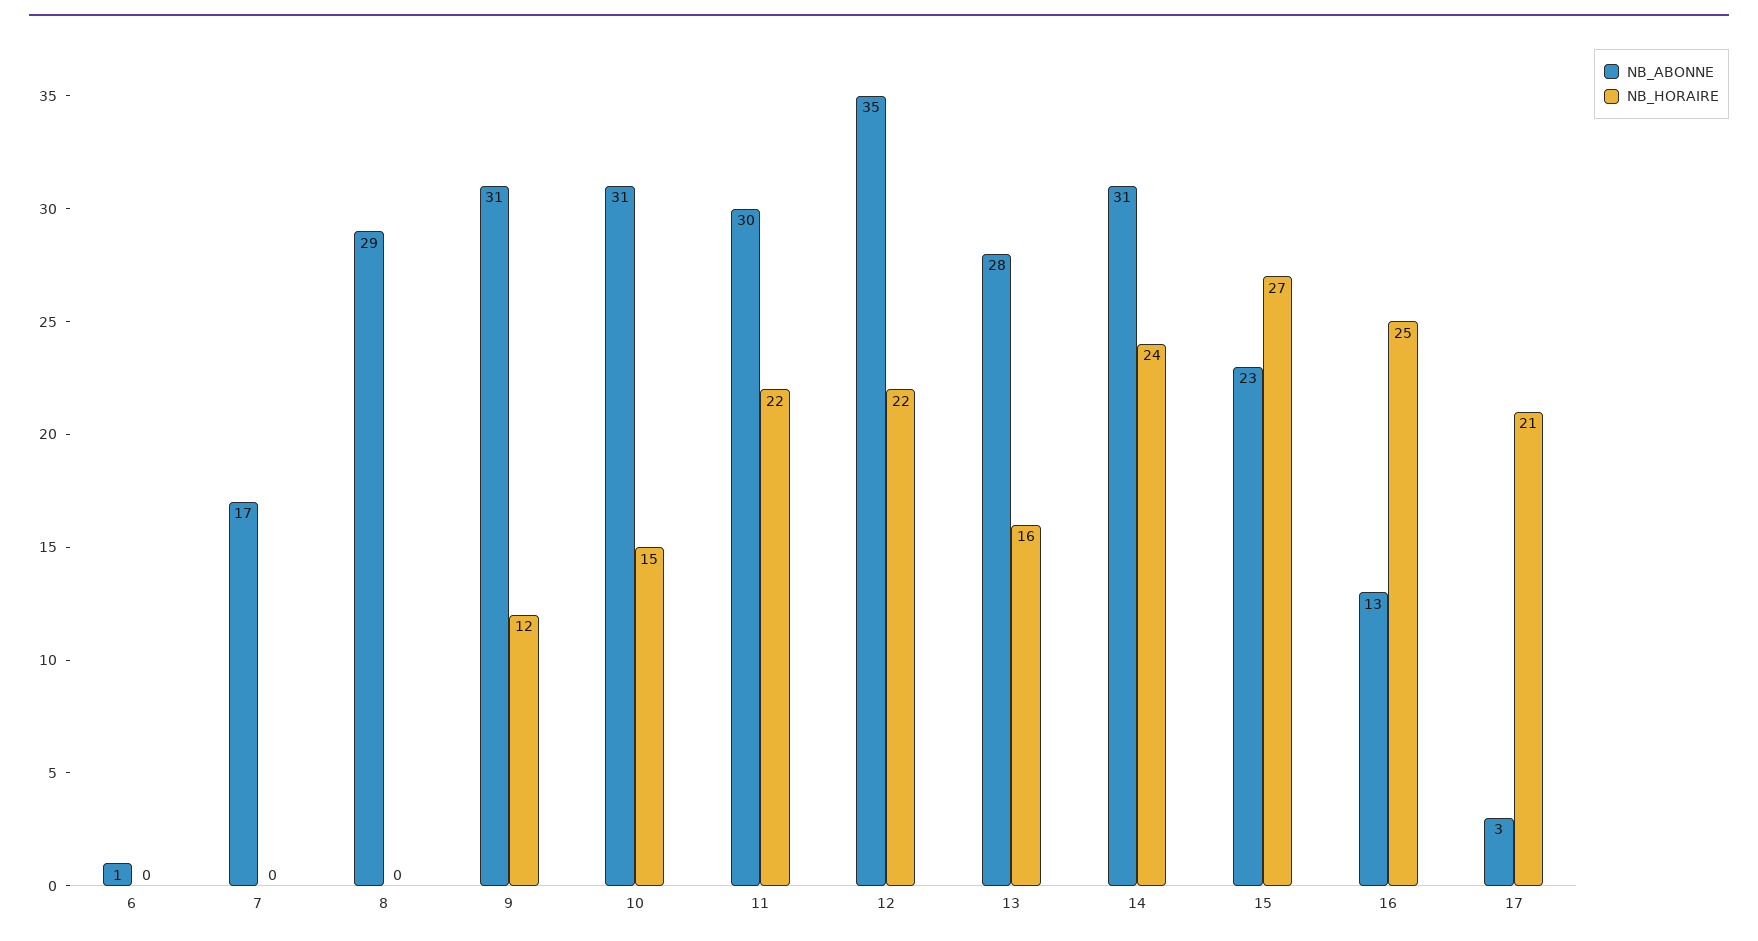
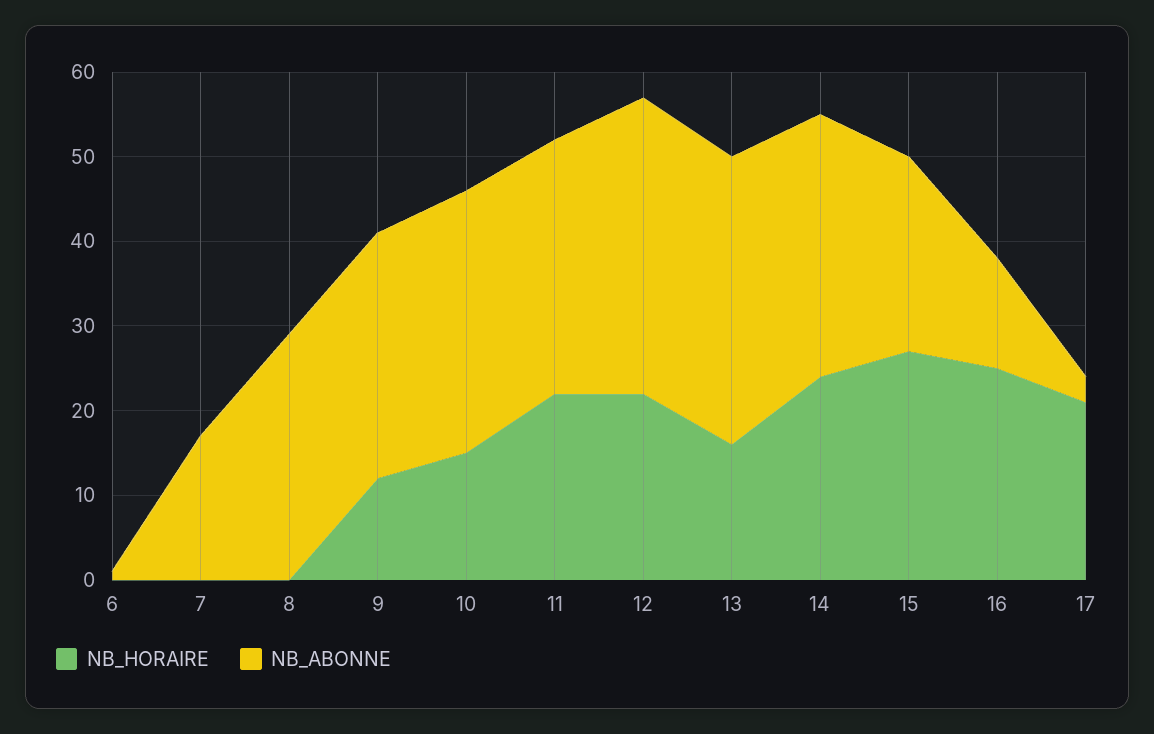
  {
    "NB_ABONNE": {
      "6": 1,
      "7": 17,
      "8": 29,
-     "9": 31,
+     "9": 29,
      "10": 31,
      "11": 30,
      "12": 35,
-     "13": 28,
+     "13": 34,
      "14": 31,
      "15": 23,
      "16": 13,
      "17": 3
    },
    "NB_HORAIRE": {
      "6": 0,
      "7": 0,
      "8": 0,
      "9": 12,
      "10": 15,
      "11": 22,
      "12": 22,
      "13": 16,
      "14": 24,
      "15": 27,
      "16": 25,
      "17": 21
    }
  }

